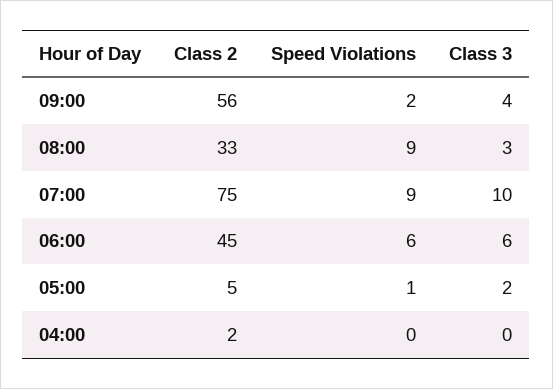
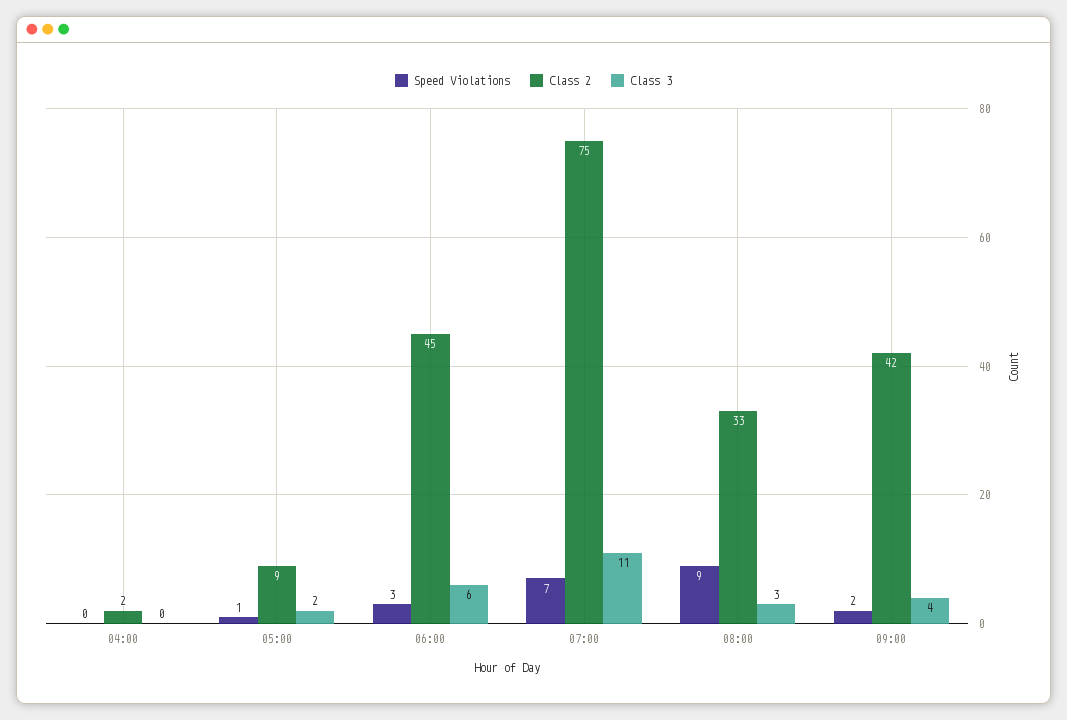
  {
    "Class 2": {
-     "09:00": 56,
+     "09:00": 42,
      "08:00": 33,
      "07:00": 75,
      "06:00": 45,
-     "05:00": 5,
+     "05:00": 9,
      "04:00": 2
    },
    "Speed Violations": {
      "09:00": 2,
      "08:00": 9,
-     "07:00": 9,
+     "07:00": 7,
-     "06:00": 6,
+     "06:00": 3,
      "05:00": 1,
      "04:00": 0
    },
    "Class 3": {
      "09:00": 4,
      "08:00": 3,
-     "07:00": 10,
+     "07:00": 11,
      "06:00": 6,
      "05:00": 2,
      "04:00": 0
    }
  }

